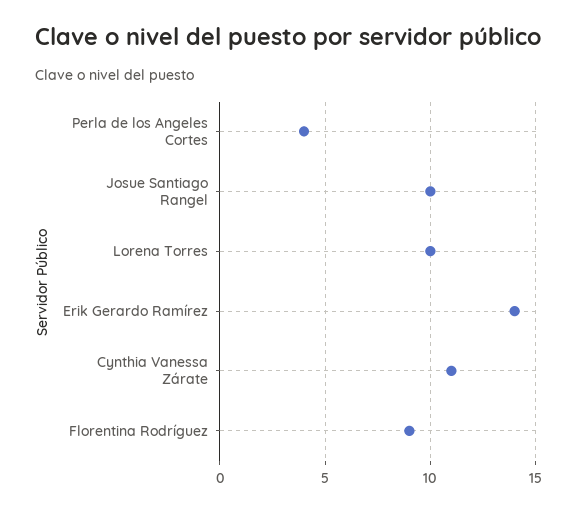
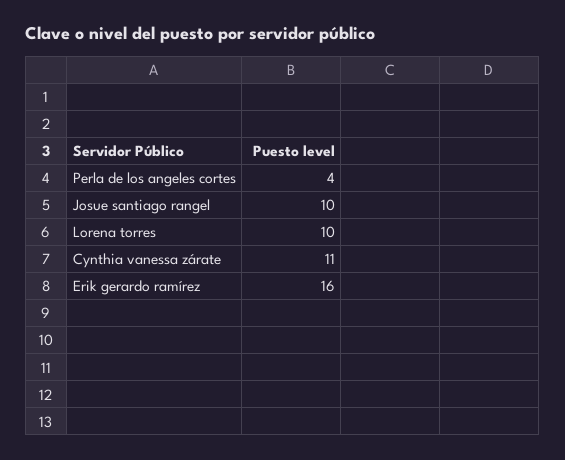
  {
    "Perla de los Angeles Cortes": 4,
    "Josue Santiago Rangel": 10,
    "Lorena Torres": 10,
-   "Erik Gerardo Ramírez": 14,
+   "Erik Gerardo Ramírez": 16,
-   "Cynthia Vanessa Zárate": 11,
+   "Cynthia Vanessa Zárate": 11
-   "Florentina Rodríguez": 9
  }

